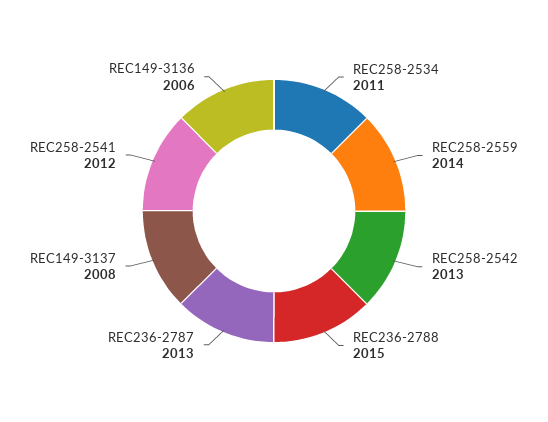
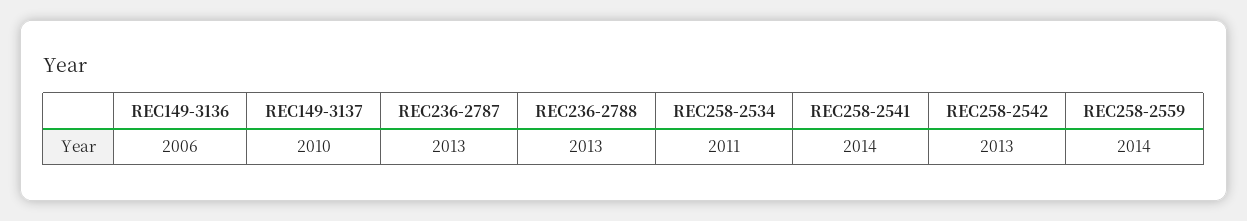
  {
    "REC258-2534": 2011,
    "REC258-2559": 2014,
    "REC258-2542": 2013,
-   "REC236-2788": 2015,
+   "REC236-2788": 2013,
    "REC236-2787": 2013,
-   "REC149-3137": 2008,
+   "REC149-3137": 2010,
-   "REC258-2541": 2012,
+   "REC258-2541": 2014,
    "REC149-3136": 2006
  }

